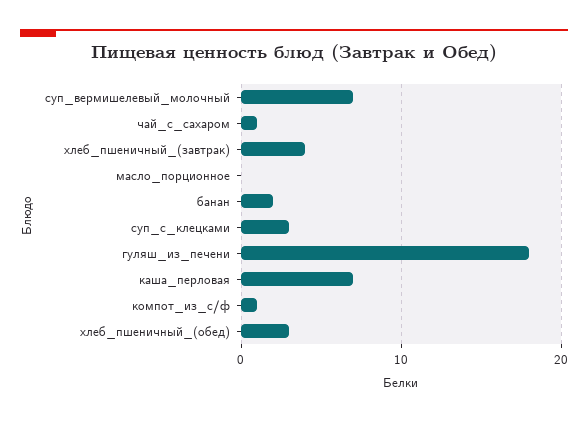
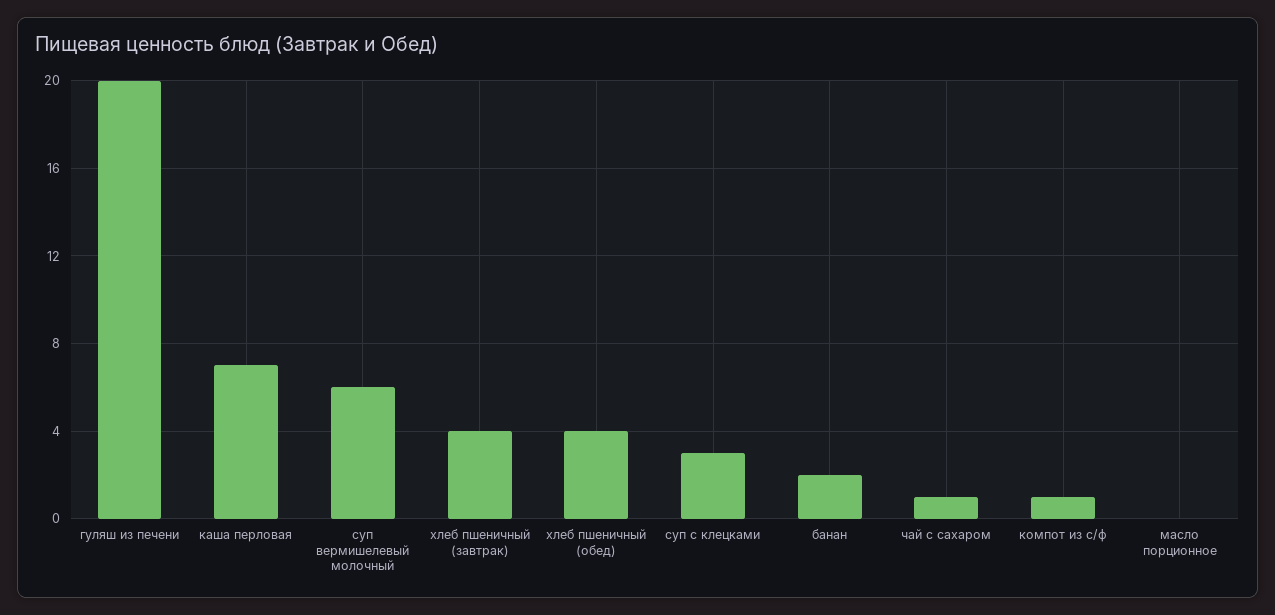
  {
-   "суп_вермишелевый_молочный": 7,
+   "суп_вермишелевый_молочный": 6,
    "чай_с_сахаром": 1,
    "хлеб_пшеничный_(завтрак)": 4,
    "масло_порционное": 0,
    "банан": 2,
    "суп_с_клецками": 3,
-   "гуляш_из_печени": 18,
+   "гуляш_из_печени": 20,
    "каша_перловая": 7,
    "компот_из_с/ф": 1,
-   "хлеб_пшеничный_(обед)": 3
+   "хлеб_пшеничный_(обед)": 4
  }

